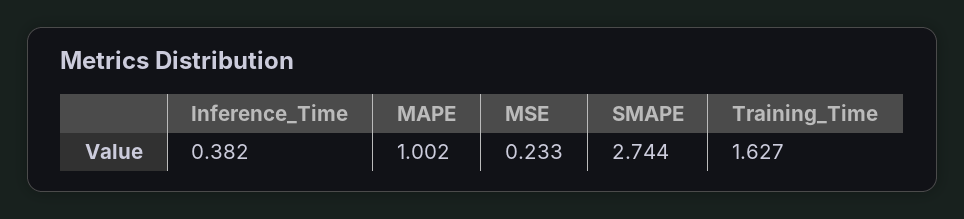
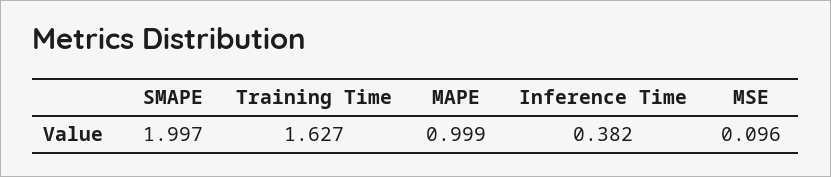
  {
    "Inference_Time": 0.382,
-   "MAPE": 1.002,
+   "MAPE": 0.999,
-   "MSE": 0.233,
+   "MSE": 0.096,
-   "SMAPE": 2.744,
+   "SMAPE": 1.997,
    "Training_Time": 1.627
  }

